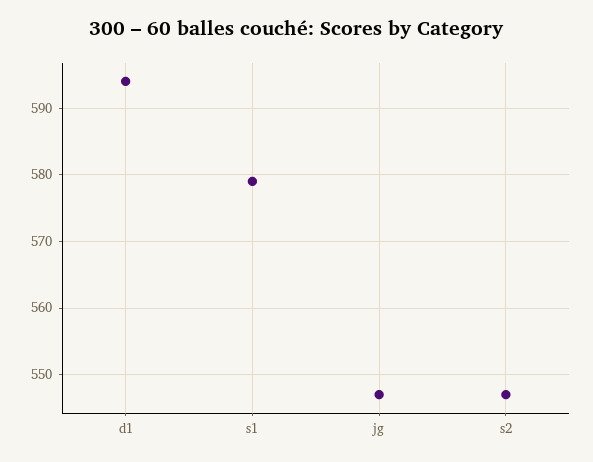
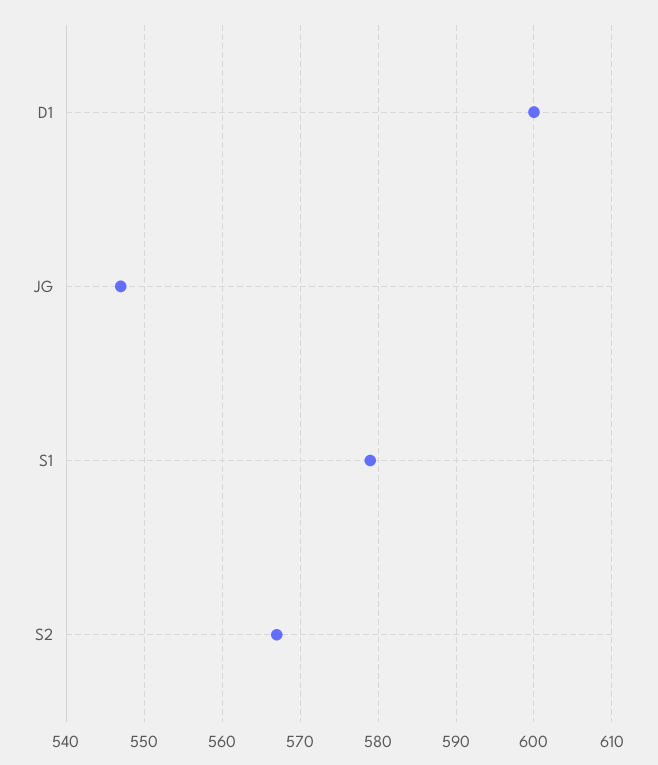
  {
-   "d1": 594,
+   "d1": 600,
    "s1": 579,
    "jg": 547,
-   "s2": 547
+   "s2": 567
  }

